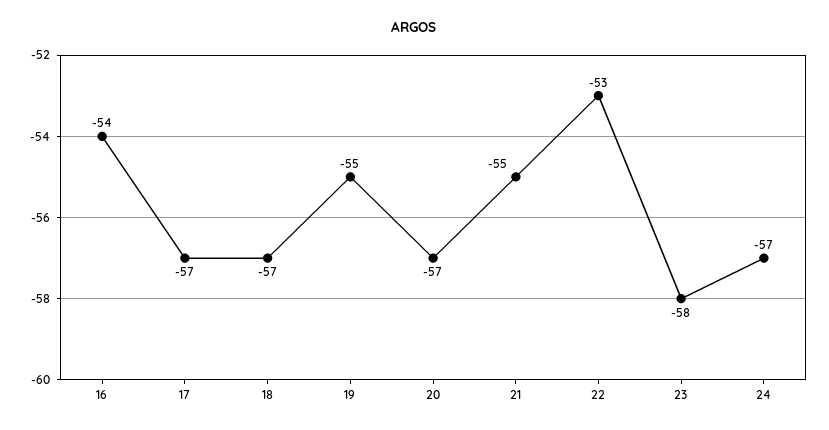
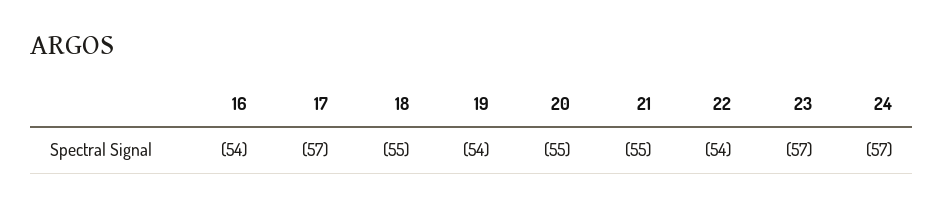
  {
    "16": -54,
    "17": -57,
-   "18": -57,
+   "18": -55,
-   "19": -55,
+   "19": -54,
-   "20": -57,
+   "20": -55,
    "21": -55,
-   "22": -53,
+   "22": -54,
-   "23": -58,
+   "23": -57,
    "24": -57
  }

